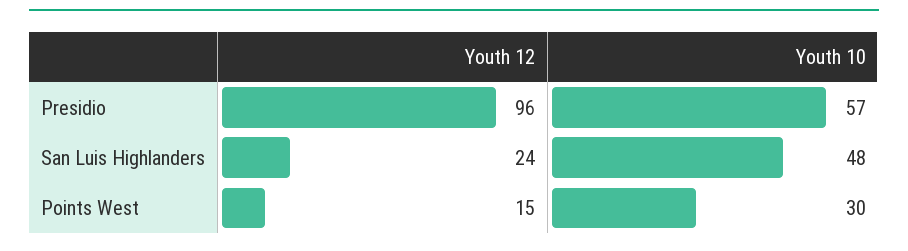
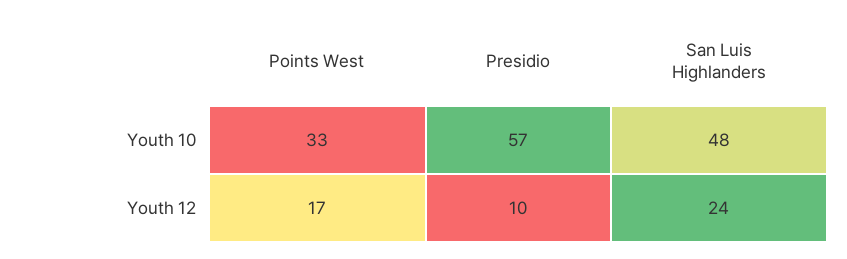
  {
    "Youth 12": {
-     "Presidio": 96,
+     "Presidio": 10,
      "San Luis Highlanders": 24,
-     "Points West": 15
+     "Points West": 17
    },
    "Youth 10": {
      "Presidio": 57,
      "San Luis Highlanders": 48,
-     "Points West": 30
+     "Points West": 33
    }
  }

